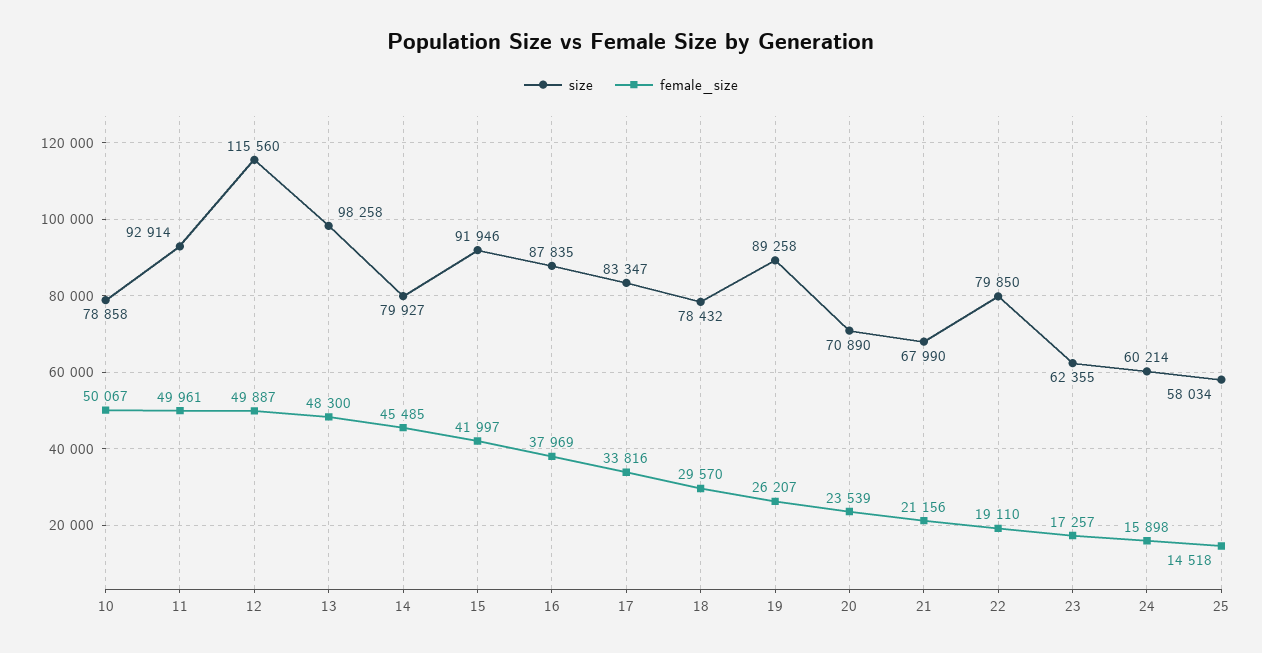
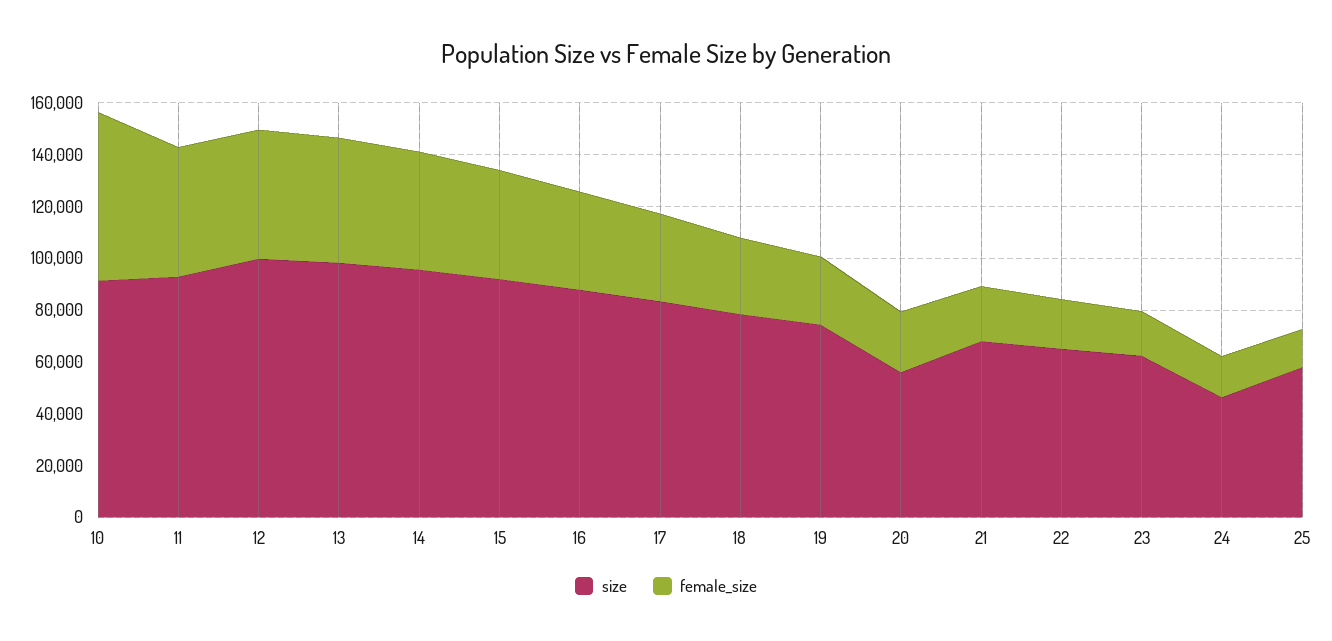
  {
    "size": {
-     "10": 78858,
+     "10": 90000,
      "11": 92914,
-     "12": 115560,
+     "12": 100000,
      "13": 98258,
-     "14": 79927,
+     "14": 95000,
      "15": 91946,
      "16": 87835,
      "17": 83347,
      "18": 78432,
-     "19": 89258,
+     "19": 75000,
-     "20": 70890,
+     "20": 55000,
      "21": 67990,
-     "22": 79850,
+     "22": 65000,
      "23": 62355,
-     "24": 60214,
+     "24": 45000,
      "25": 58034
    },
    "female_size": {
-     "10": 50067,
+     "10": 65000,
      "11": 49961,
      "12": 49887,
      "13": 48300,
      "14": 45485,
      "15": 41997,
      "16": 37969,
      "17": 33816,
      "18": 29570,
      "19": 26207,
      "20": 23539,
      "21": 21156,
      "22": 19110,
      "23": 17257,
      "24": 15898,
      "25": 14518
    }
  }

